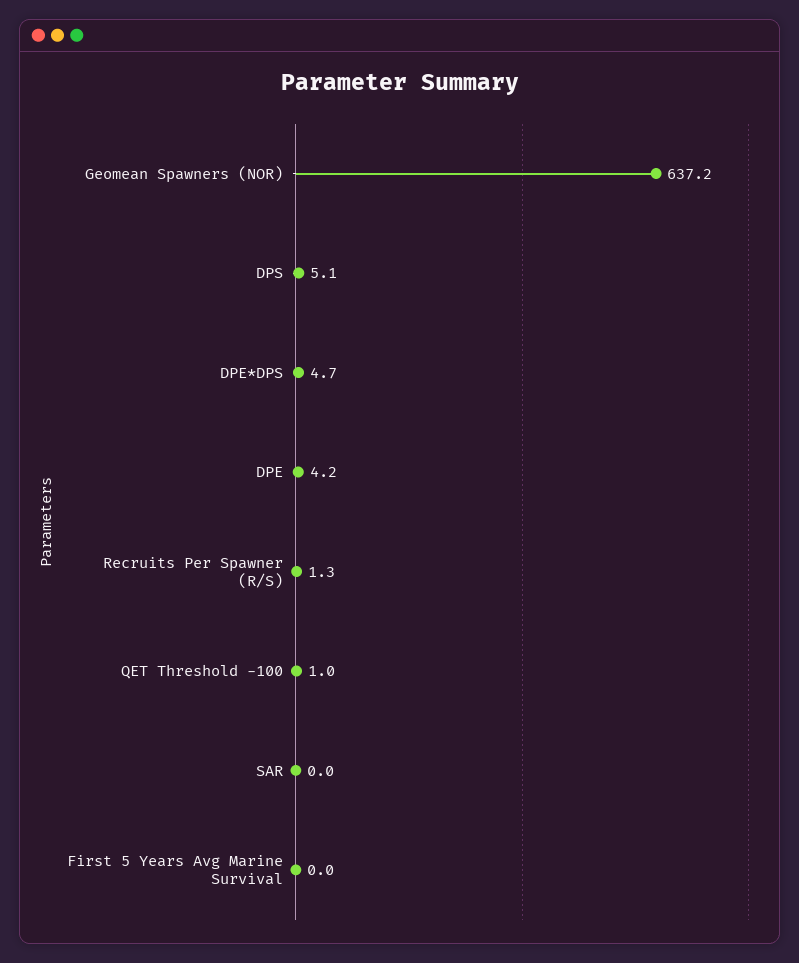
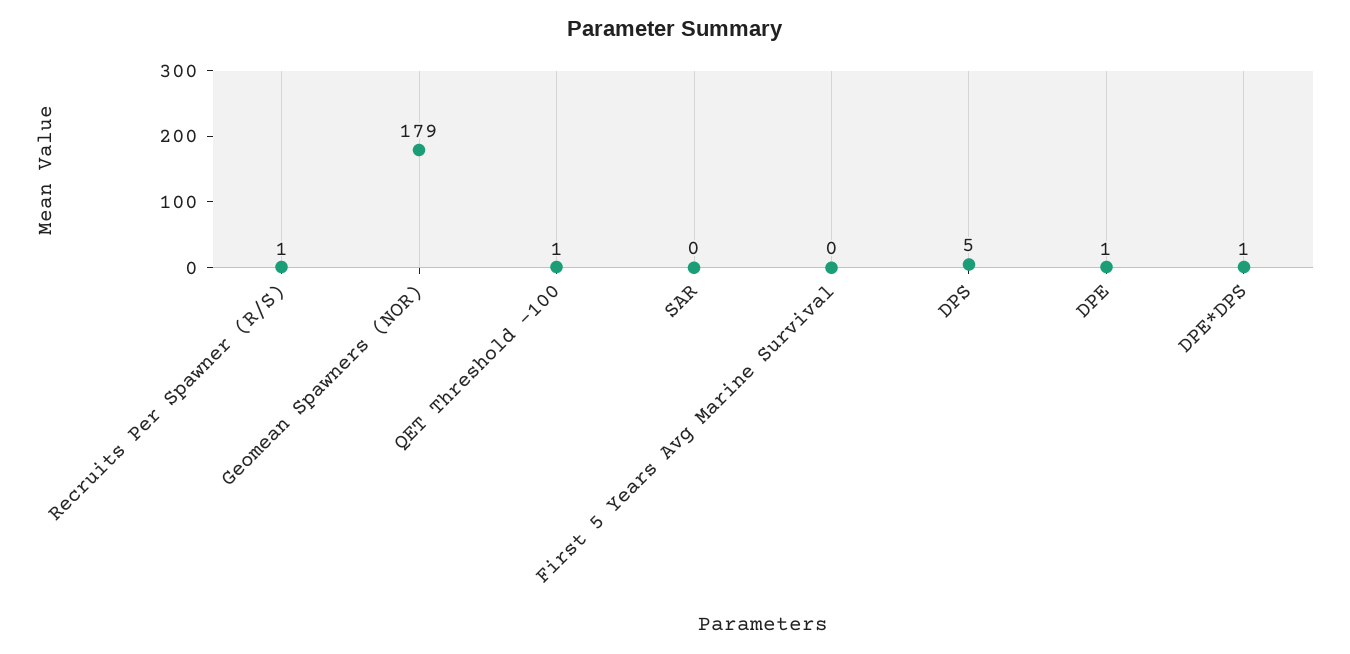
  {
-   "Geomean Spawners (NOR)": 637.2,
+   "Geomean Spawners (NOR)": 179,
    "DPS": 5.1,
-   "DPE*DPS": 4.7,
+   "DPE*DPS": 1,
-   "DPE": 4.2,
+   "DPE": 1,
    "Recruits Per Spawner (R/S)": 1.3,
    "QET Threshold -100": 1,
    "SAR": 0,
    "First 5 Years Avg Marine Survival": 0
  }

